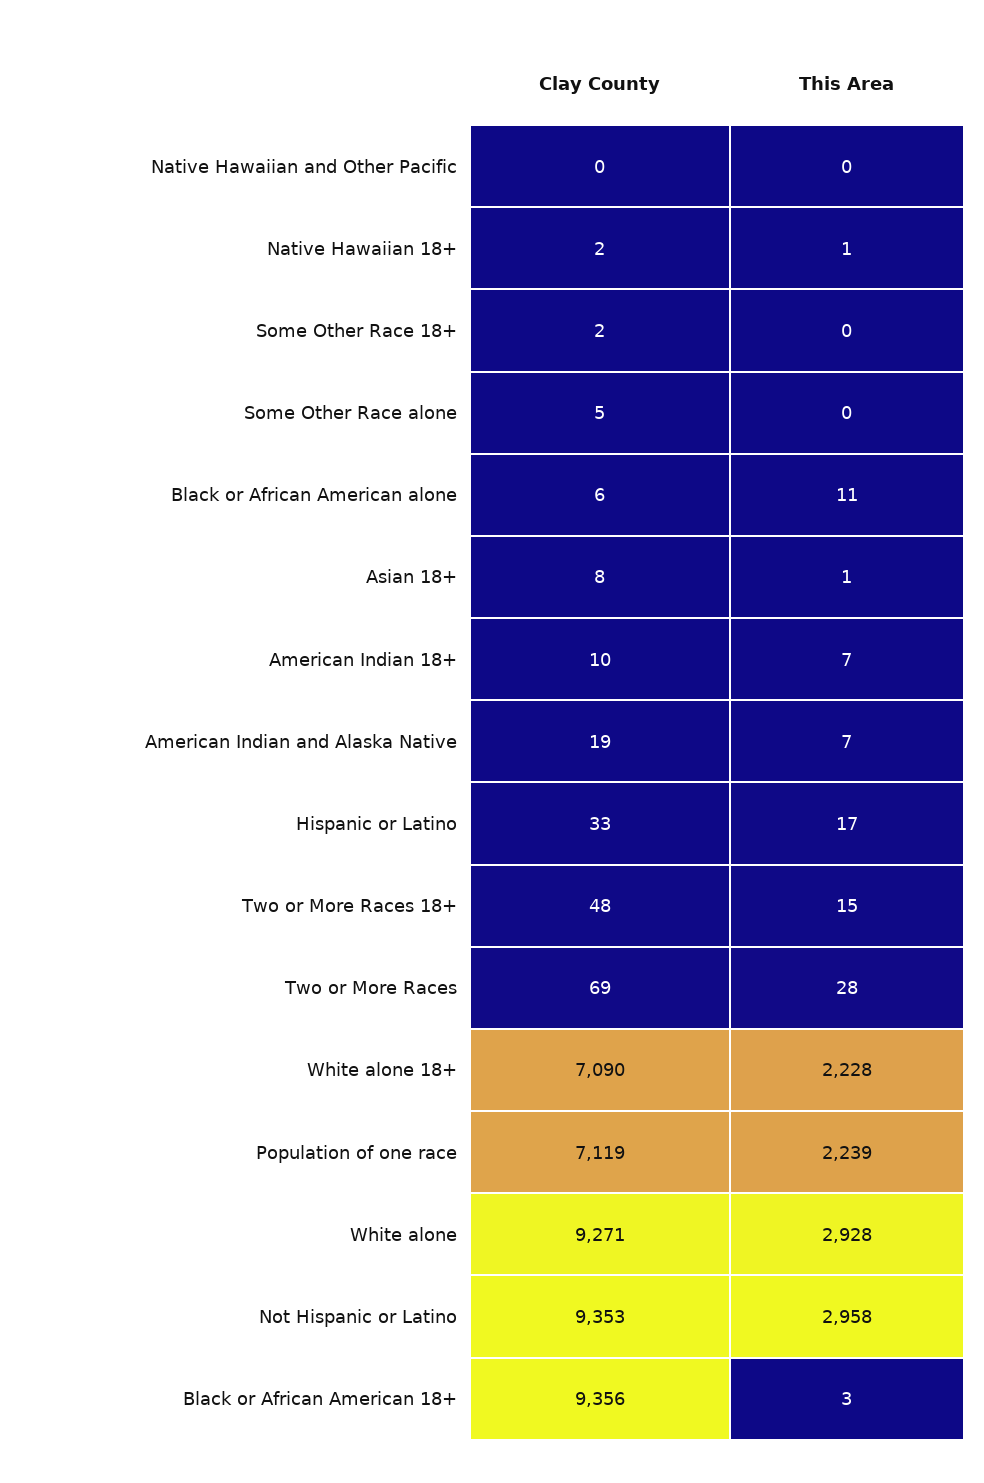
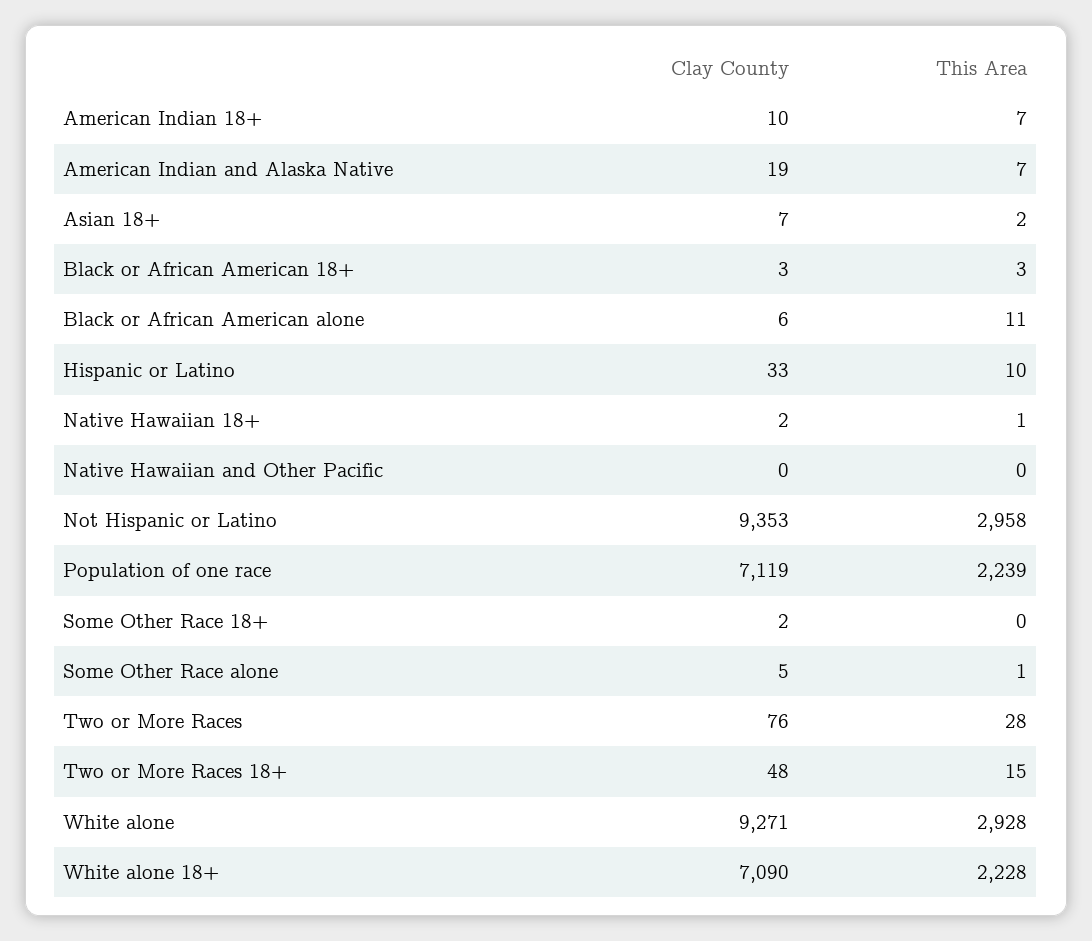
  {
    "Clay County": {
      "Native Hawaiian and Other Pacific": 0,
      "Native Hawaiian 18+": 2,
      "Some Other Race 18+": 2,
      "Some Other Race alone": 5,
      "Black or African American alone": 6,
-     "Asian 18+": 8,
+     "Asian 18+": 7,
      "American Indian 18+": 10,
      "American Indian and Alaska Native": 19,
      "Hispanic or Latino": 33,
      "Two or More Races 18+": 48,
-     "Two or More Races": 69,
+     "Two or More Races": 76,
      "White alone 18+": 7090,
      "Population of one race": 7119,
      "White alone": 9271,
      "Not Hispanic or Latino": 9353,
-     "Black or African American 18+": 9356
+     "Black or African American 18+": 3
    },
    "This Area": {
      "Native Hawaiian and Other Pacific": 0,
      "Native Hawaiian 18+": 1,
      "Some Other Race 18+": 0,
-     "Some Other Race alone": 0,
+     "Some Other Race alone": 1,
      "Black or African American alone": 11,
-     "Asian 18+": 1,
+     "Asian 18+": 2,
      "American Indian 18+": 7,
      "American Indian and Alaska Native": 7,
-     "Hispanic or Latino": 17,
+     "Hispanic or Latino": 10,
      "Two or More Races 18+": 15,
      "Two or More Races": 28,
      "White alone 18+": 2228,
      "Population of one race": 2239,
      "White alone": 2928,
      "Not Hispanic or Latino": 2958,
      "Black or African American 18+": 3
    }
  }

